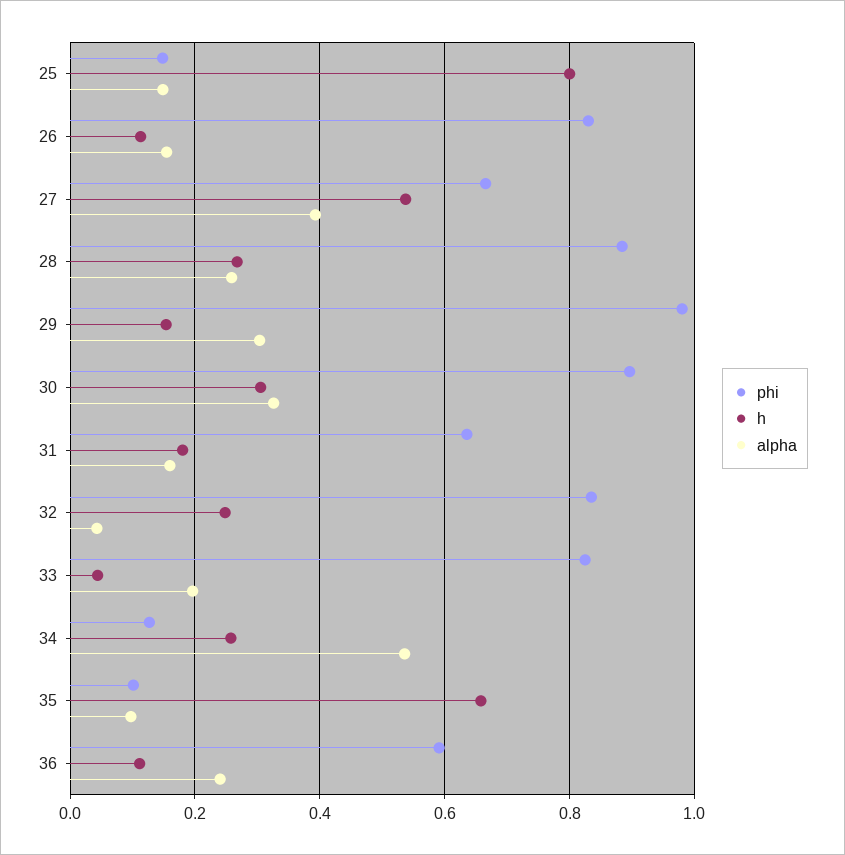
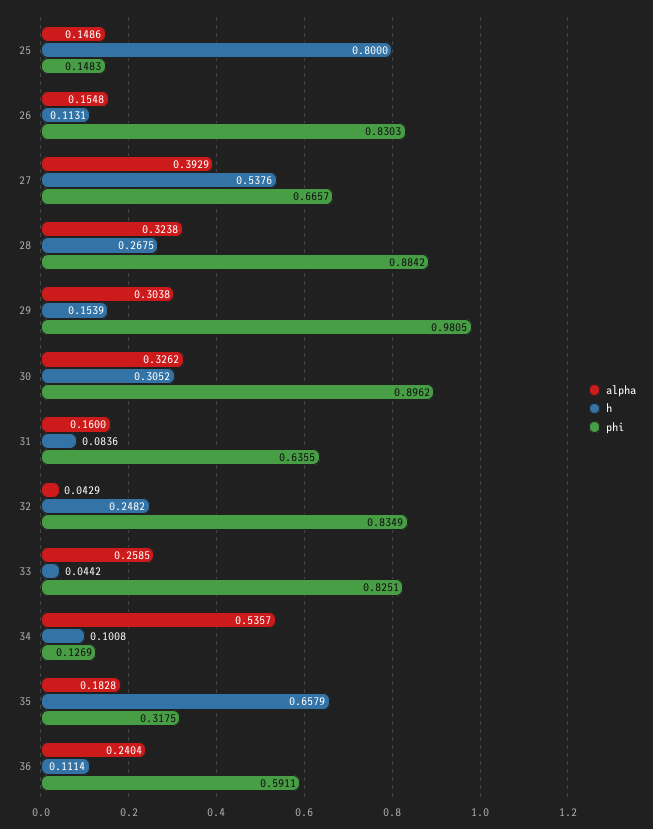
  {
    "phi": {
      "25": 0.1483,
      "26": 0.8303,
      "27": 0.6657,
      "28": 0.8842,
      "29": 0.9805,
      "30": 0.8962,
      "31": 0.6355,
      "32": 0.8349,
      "33": 0.8251,
      "34": 0.1269,
-     "35": 0.1,
+     "35": 0.3175,
      "36": 0.5911
    },
    "h": {
      "25": 0.8,
      "26": 0.1131,
      "27": 0.5376,
      "28": 0.2675,
      "29": 0.1539,
      "30": 0.3052,
-     "31": 0.18,
+     "31": 0.0836,
      "32": 0.2482,
      "33": 0.0442,
-     "34": 0.26,
+     "34": 0.1008,
      "35": 0.6579,
      "36": 0.1114
    },
    "alpha": {
      "25": 0.1486,
      "26": 0.1548,
      "27": 0.3929,
-     "28": 0.26,
+     "28": 0.3238,
      "29": 0.3038,
      "30": 0.3262,
      "31": 0.16,
      "32": 0.0429,
-     "33": 0.2,
+     "33": 0.2585,
      "34": 0.5357,
-     "35": 0.1,
+     "35": 0.1828,
      "36": 0.2404
    }
  }

